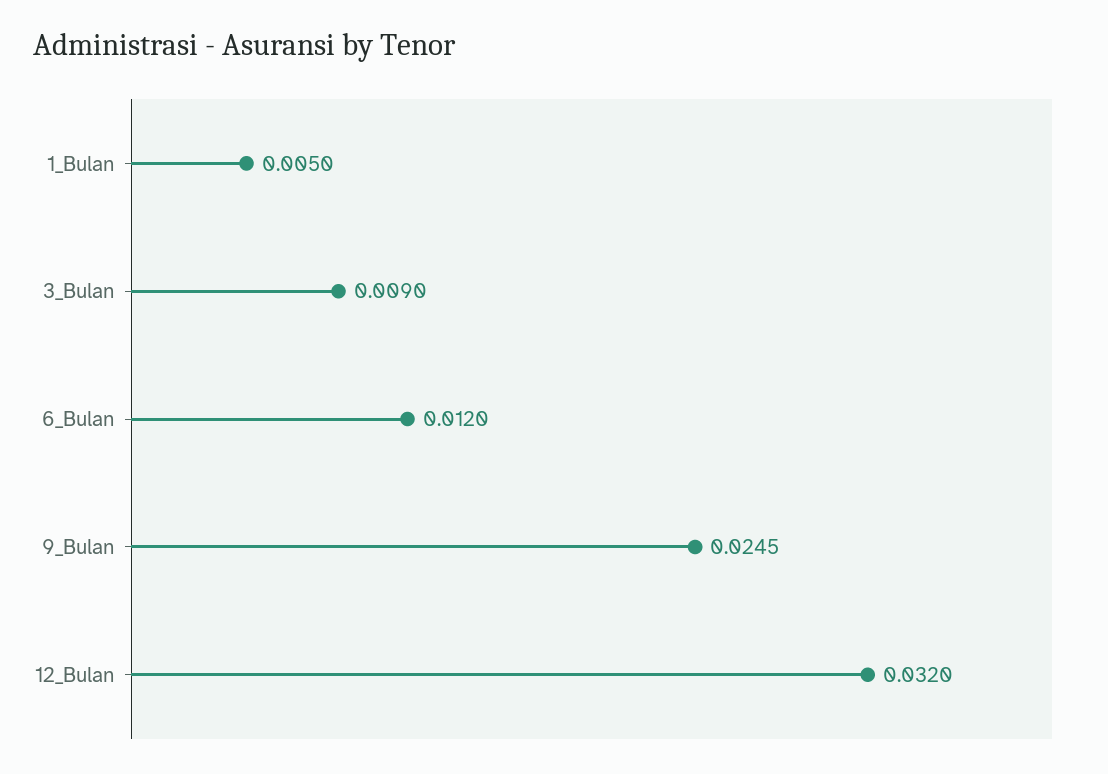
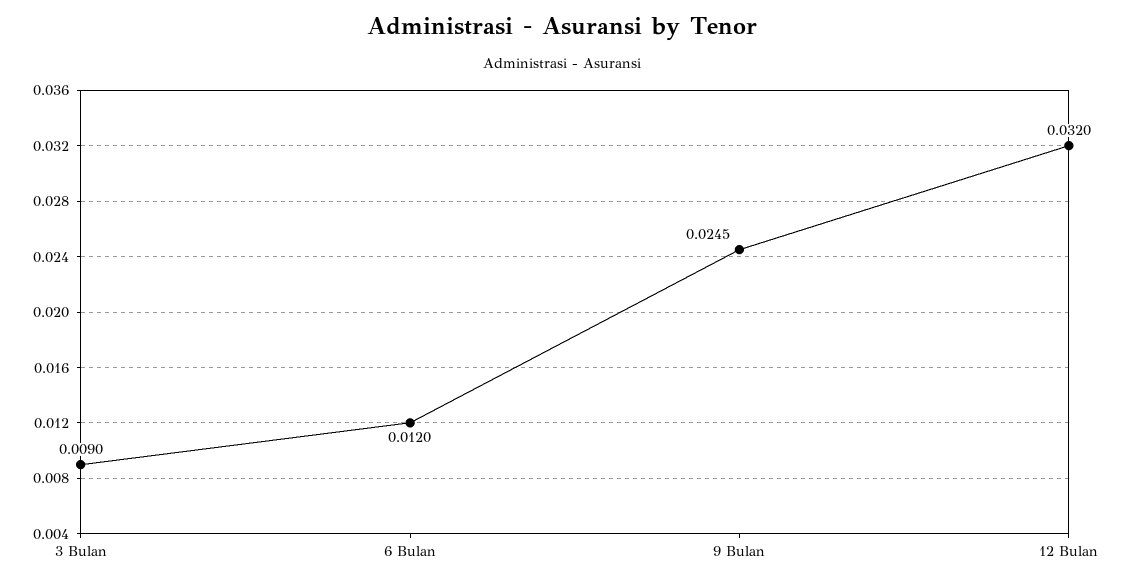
  {
-   "1_Bulan": 0.005,
    "3_Bulan": 0.009,
    "6_Bulan": 0.012,
    "9_Bulan": 0.0245,
    "12_Bulan": 0.032
  }

